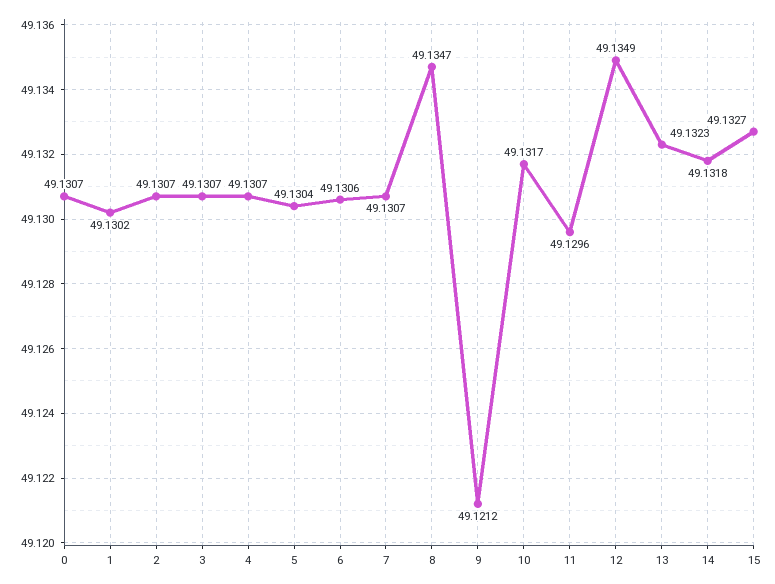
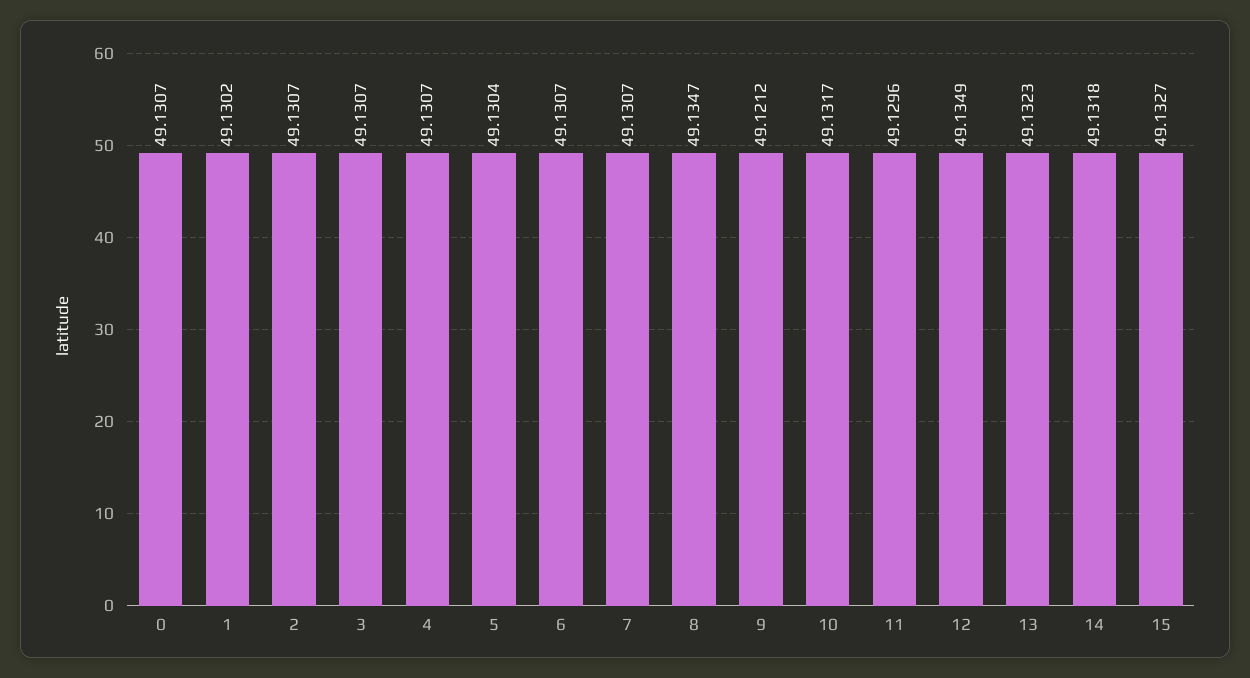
  {
    "0": 49.1307,
    "1": 49.1302,
    "2": 49.1307,
    "3": 49.1307,
    "4": 49.1307,
    "5": 49.1304,
-   "6": 49.1306,
+   "6": 49.1307,
    "7": 49.1307,
    "8": 49.1347,
    "9": 49.1212,
    "10": 49.1317,
    "11": 49.1296,
    "12": 49.1349,
    "13": 49.1323,
    "14": 49.1318,
    "15": 49.1327
  }

